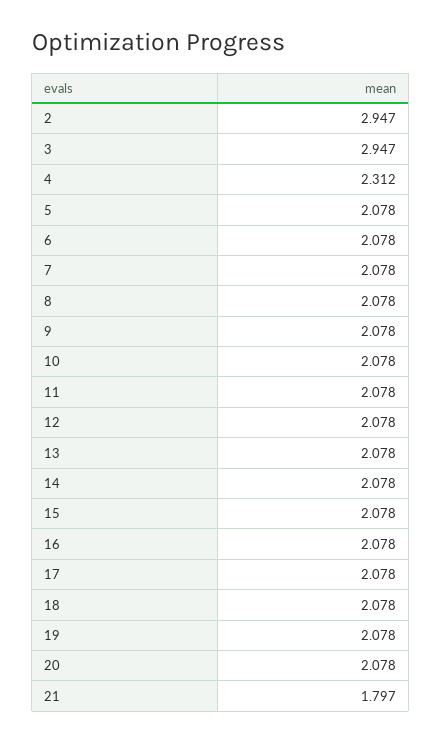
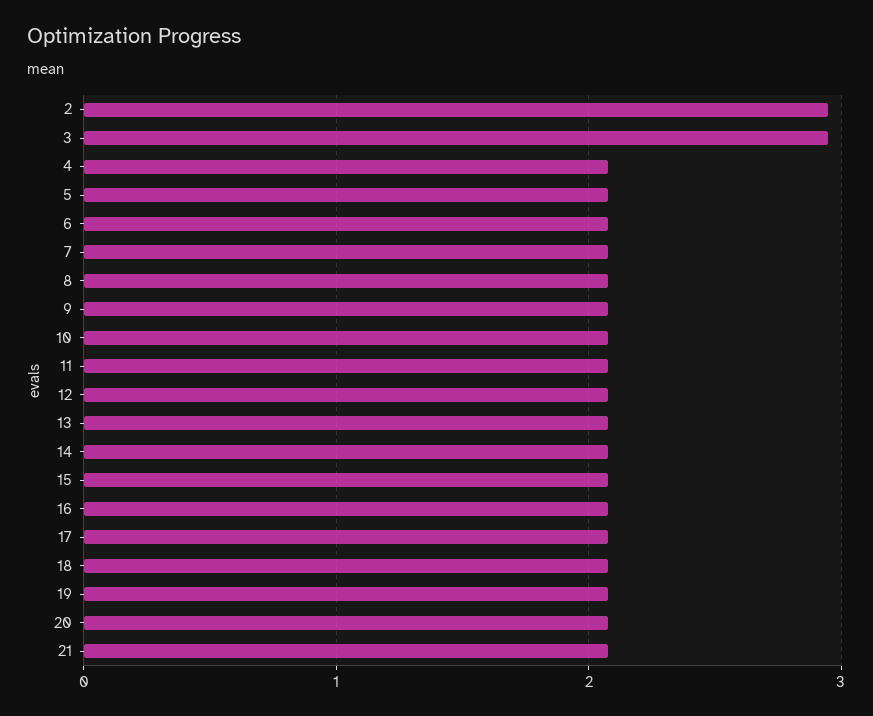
  {
    "2": 2.947,
    "3": 2.947,
-   "4": 2.312,
+   "4": 2.1,
    "5": 2.078,
    "6": 2.078,
    "7": 2.078,
    "8": 2.078,
    "9": 2.078,
    "10": 2.078,
    "11": 2.078,
    "12": 2.078,
    "13": 2.078,
    "14": 2.078,
    "15": 2.078,
    "16": 2.078,
    "17": 2.078,
    "18": 2.078,
    "19": 2.078,
    "20": 2.078,
-   "21": 1.797
+   "21": 2.1
  }

